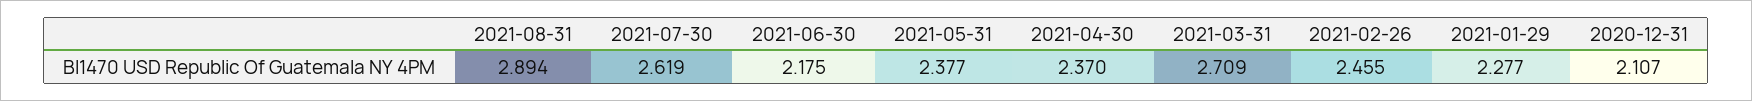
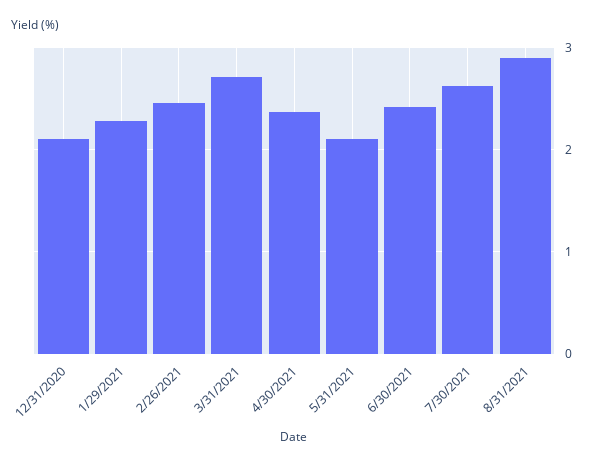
  {
    "2021-08-31": 2.894,
    "2021-07-30": 2.619,
-   "2021-06-30": 2.175,
+   "2021-06-30": 2.4,
-   "2021-05-31": 2.377,
+   "2021-05-31": 2.1,
    "2021-04-30": 2.37,
    "2021-03-31": 2.709,
    "2021-02-26": 2.455,
    "2021-01-29": 2.277,
    "2020-12-31": 2.107
  }

